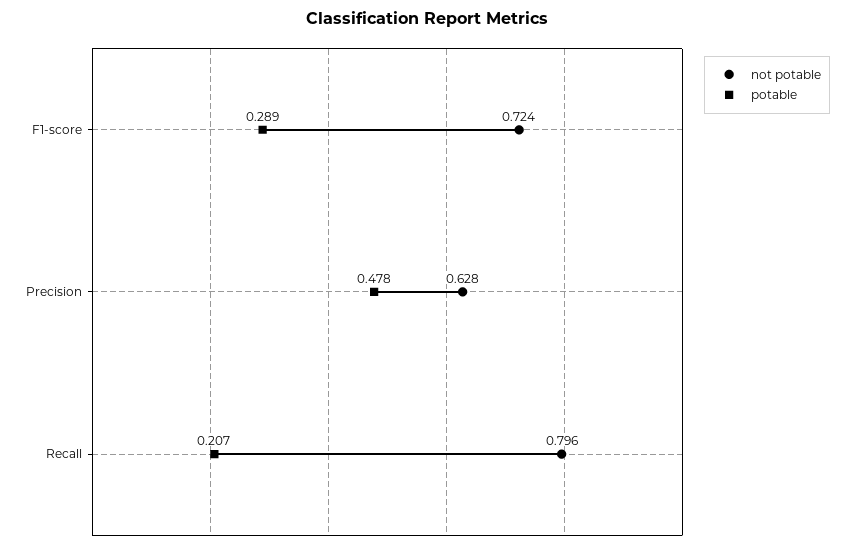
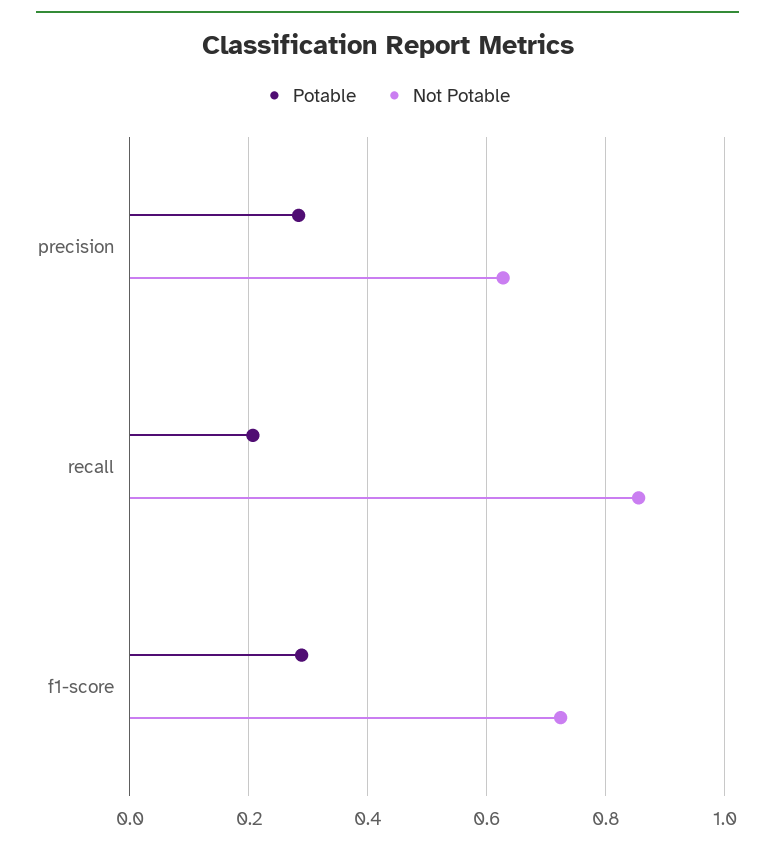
  {
    "not potable": {
      "F1-score": 0.724,
      "Precision": 0.628,
-     "Recall": 0.796
+     "Recall": 0.86
    },
    "potable": {
      "F1-score": 0.289,
-     "Precision": 0.478,
+     "Precision": 0.28,
      "Recall": 0.207
    }
  }

